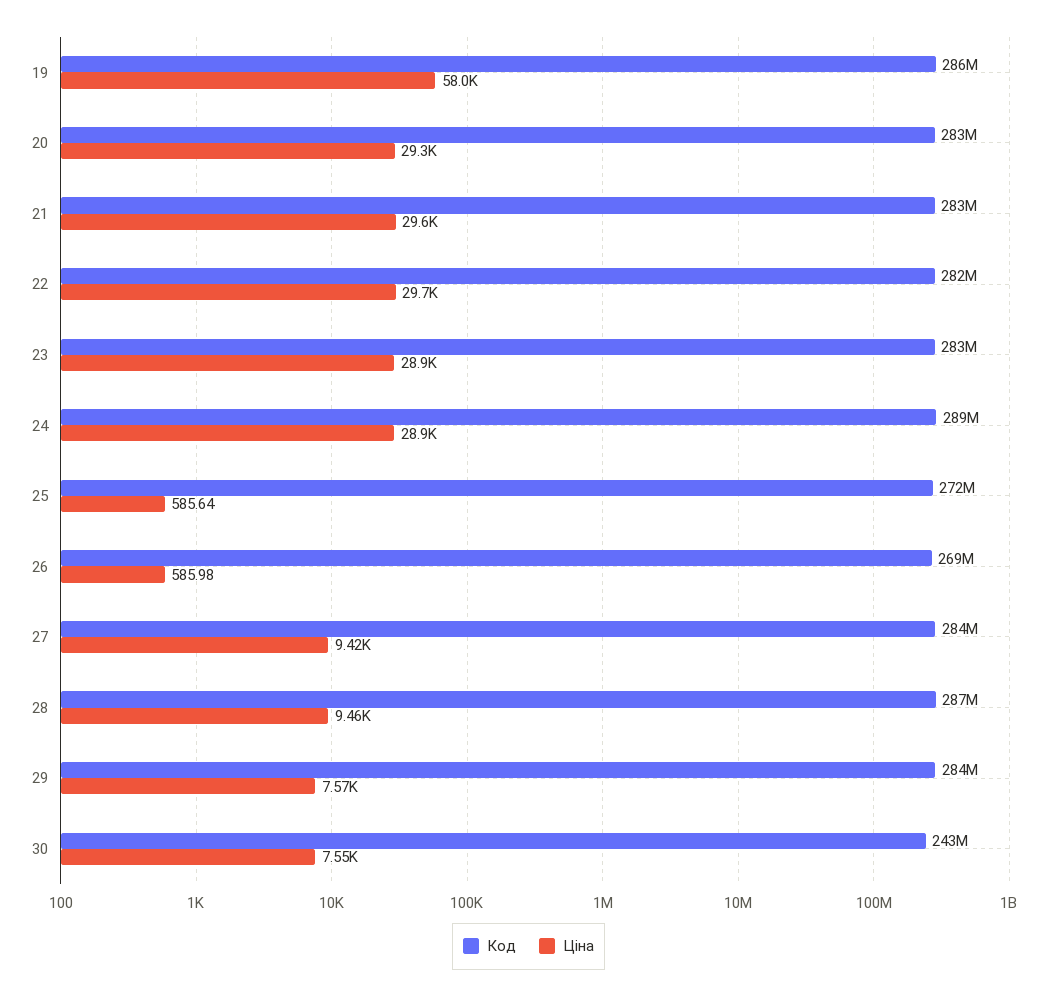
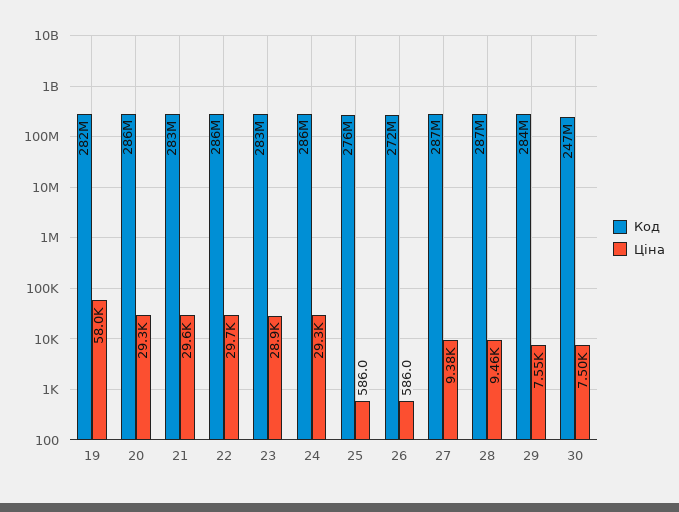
  {
    "Код": {
-     "19": 286000000,
+     "19": 282000000,
-     "20": 283000000,
+     "20": 286000000,
      "21": 283000000,
-     "22": 282000000,
+     "22": 286000000,
      "23": 283000000,
-     "24": 289000000,
+     "24": 286000000,
-     "25": 272000000,
+     "25": 276000000,
-     "26": 269000000,
+     "26": 272000000,
-     "27": 284000000,
+     "27": 287000000,
      "28": 287000000,
      "29": 284000000,
-     "30": 243000000
+     "30": 247000000
    },
    "Ціна": {
      "19": 58000,
      "20": 29300,
      "21": 29600,
      "22": 29700,
      "23": 28900,
-     "24": 28900,
+     "24": 29300,
-     "25": 585.64,
+     "25": 586,
      "26": 585.98,
-     "27": 9420,
+     "27": 9380,
      "28": 9460,
-     "29": 7570,
+     "29": 7550,
-     "30": 7550
+     "30": 7500
    }
  }

